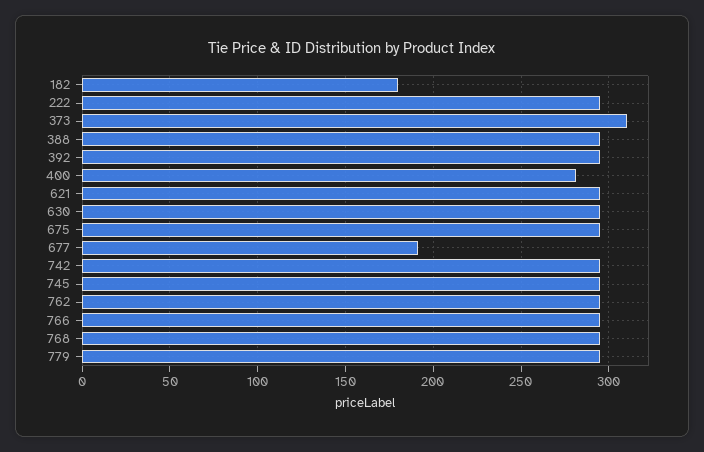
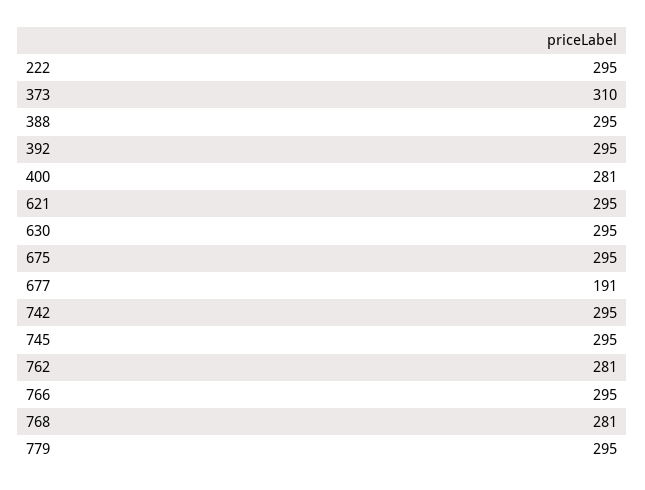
  {
-   "182": 180,
    "222": 295,
    "373": 310,
    "388": 295,
    "392": 295,
    "400": 281,
    "621": 295,
    "630": 295,
    "675": 295,
    "677": 191,
    "742": 295,
    "745": 295,
-   "762": 295,
+   "762": 281,
    "766": 295,
-   "768": 295,
+   "768": 281,
    "779": 295
  }

